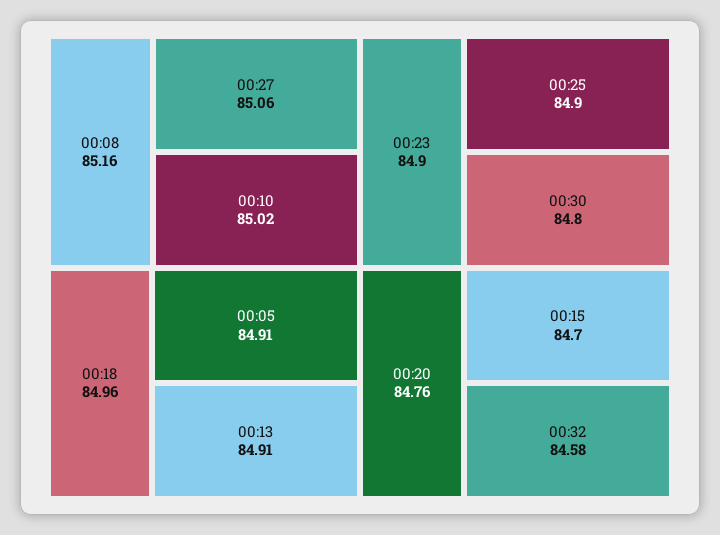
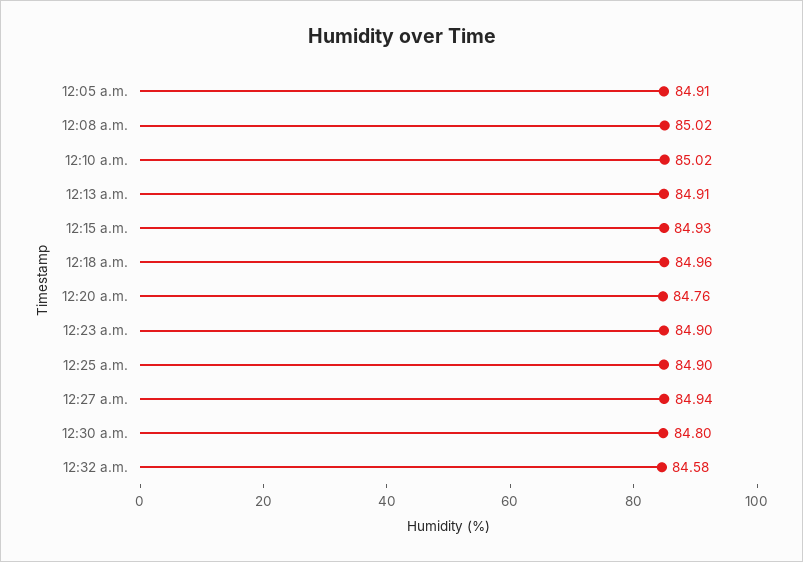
  {
-   "00:08": 85.16,
+   "00:08": 85.02,
-   "00:27": 85.06,
+   "00:27": 84.94,
    "00:10": 85.02,
    "00:18": 84.96,
    "00:05": 84.91,
    "00:13": 84.91,
    "00:23": 84.9,
    "00:25": 84.9,
    "00:30": 84.8,
    "00:20": 84.76,
-   "00:15": 84.7,
+   "00:15": 84.93,
    "00:32": 84.58
  }

